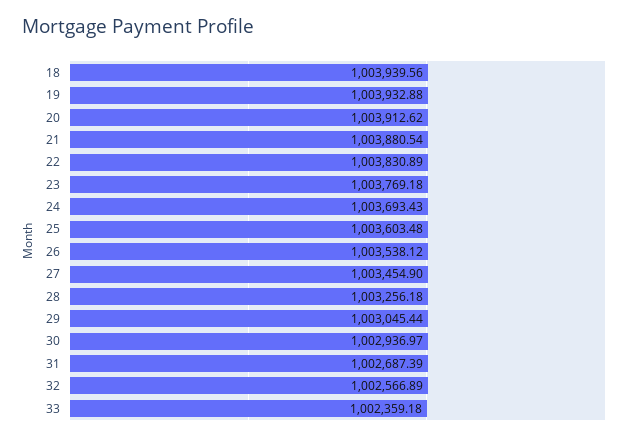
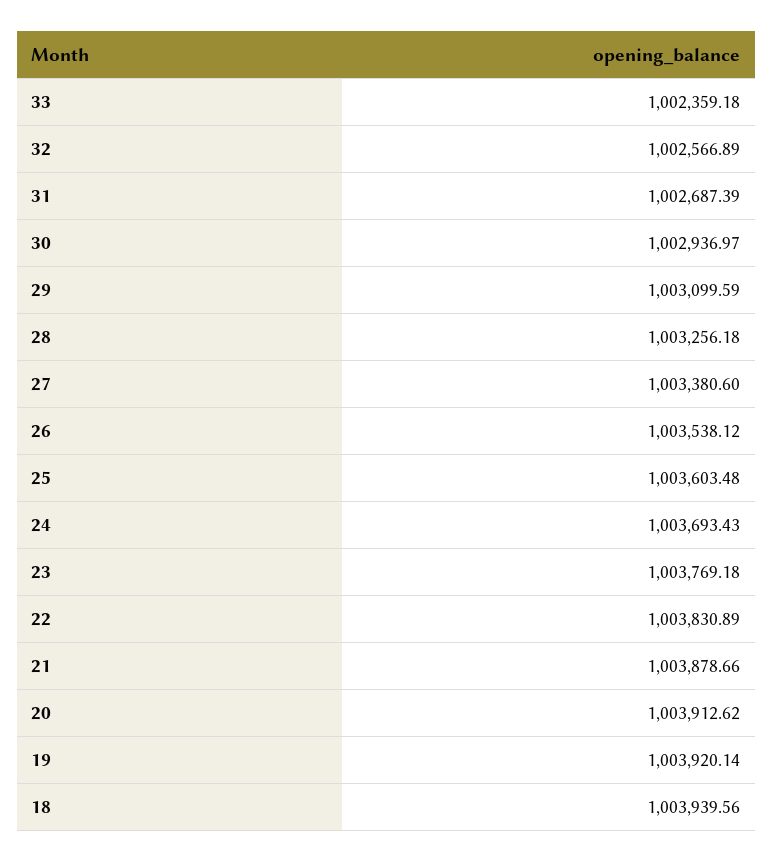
  {
    "18": 1003939.56,
-   "19": 1003932.88,
+   "19": 1003920.14,
    "20": 1003912.62,
-   "21": 1003880.54,
+   "21": 1003878.66,
    "22": 1003830.89,
    "23": 1003769.18,
    "24": 1003693.43,
    "25": 1003603.48,
    "26": 1003538.12,
-   "27": 1003454.9,
+   "27": 1003380.6,
    "28": 1003256.18,
-   "29": 1003045.44,
+   "29": 1003099.59,
    "30": 1002936.97,
    "31": 1002687.39,
    "32": 1002566.89,
    "33": 1002359.18
  }

